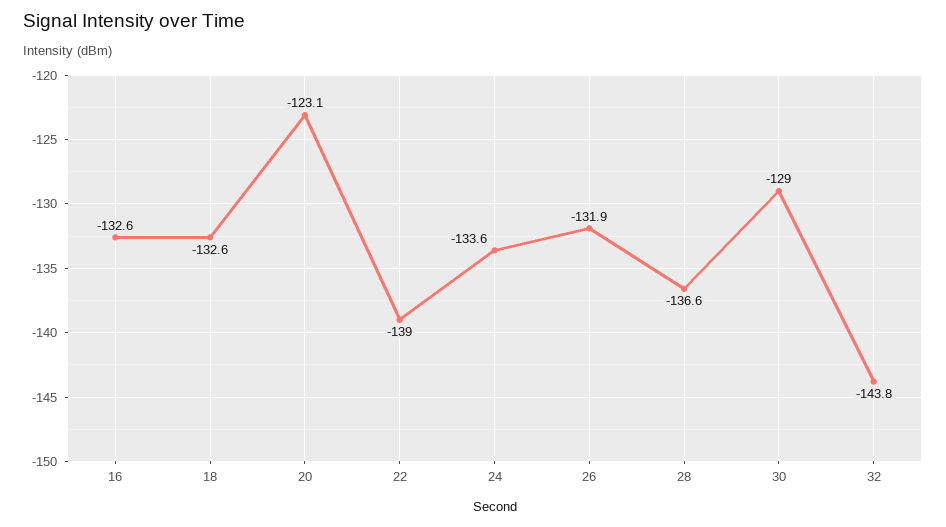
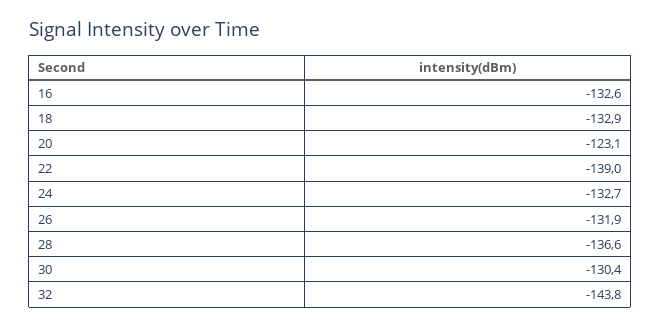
  {
    "16": -132.6,
-   "18": -132.6,
+   "18": -132.9,
    "20": -123.1,
    "22": -139,
-   "24": -133.6,
+   "24": -132.7,
    "26": -131.9,
    "28": -136.6,
-   "30": -129,
+   "30": -130.4,
    "32": -143.8
  }

